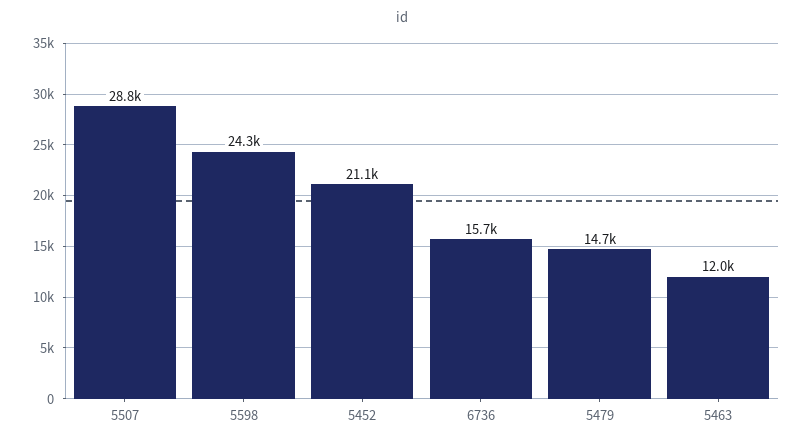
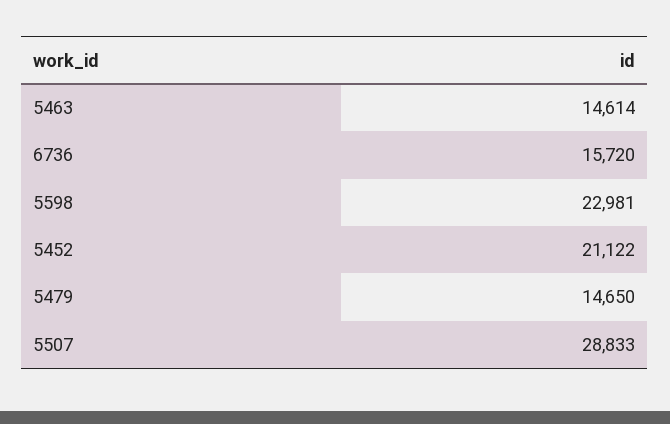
  {
    "5507": 28833,
-   "5598": 24300,
+   "5598": 22981,
    "5452": 21122,
    "6736": 15720,
    "5479": 14650,
-   "5463": 12000
+   "5463": 14614
  }

